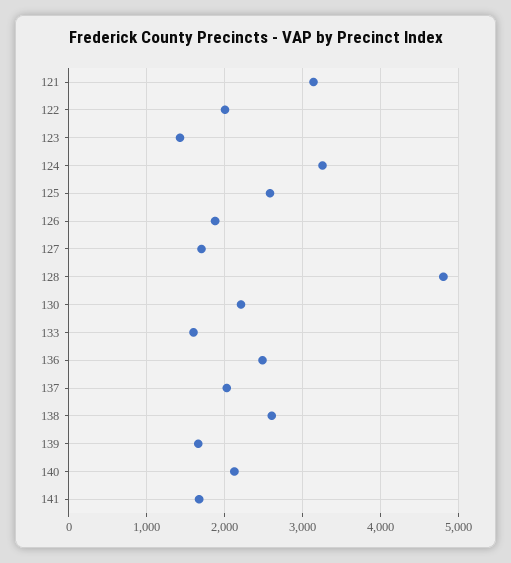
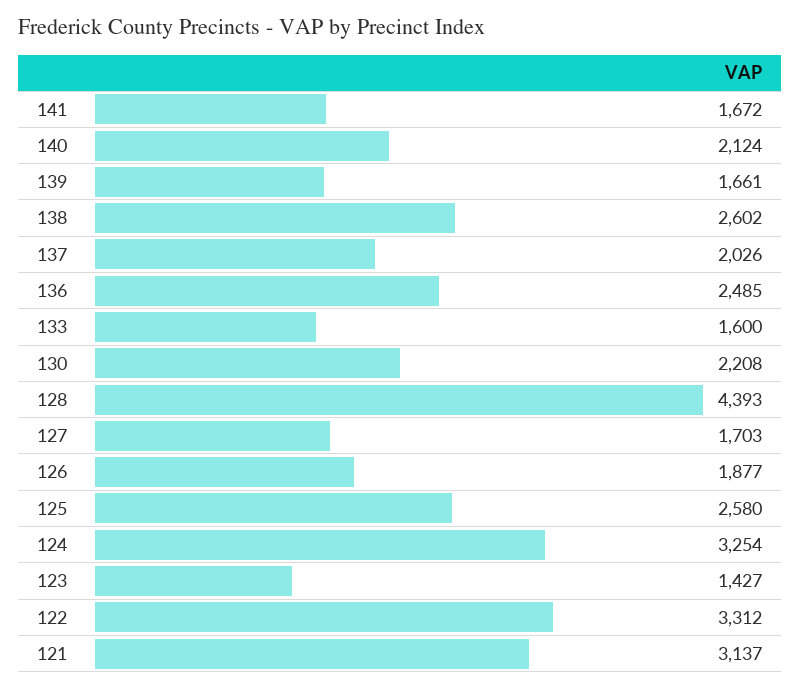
  {
    "121": 3137,
-   "122": 2000,
+   "122": 3312,
    "123": 1427,
    "124": 3254,
    "125": 2580,
    "126": 1877,
    "127": 1703,
-   "128": 4800,
+   "128": 4393,
    "130": 2208,
    "133": 1600,
    "136": 2485,
    "137": 2026,
    "138": 2602,
    "139": 1661,
    "140": 2124,
    "141": 1672
  }

